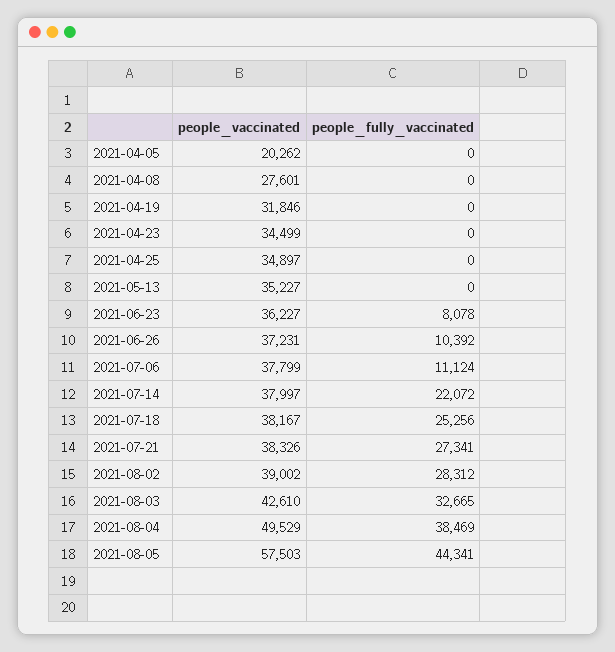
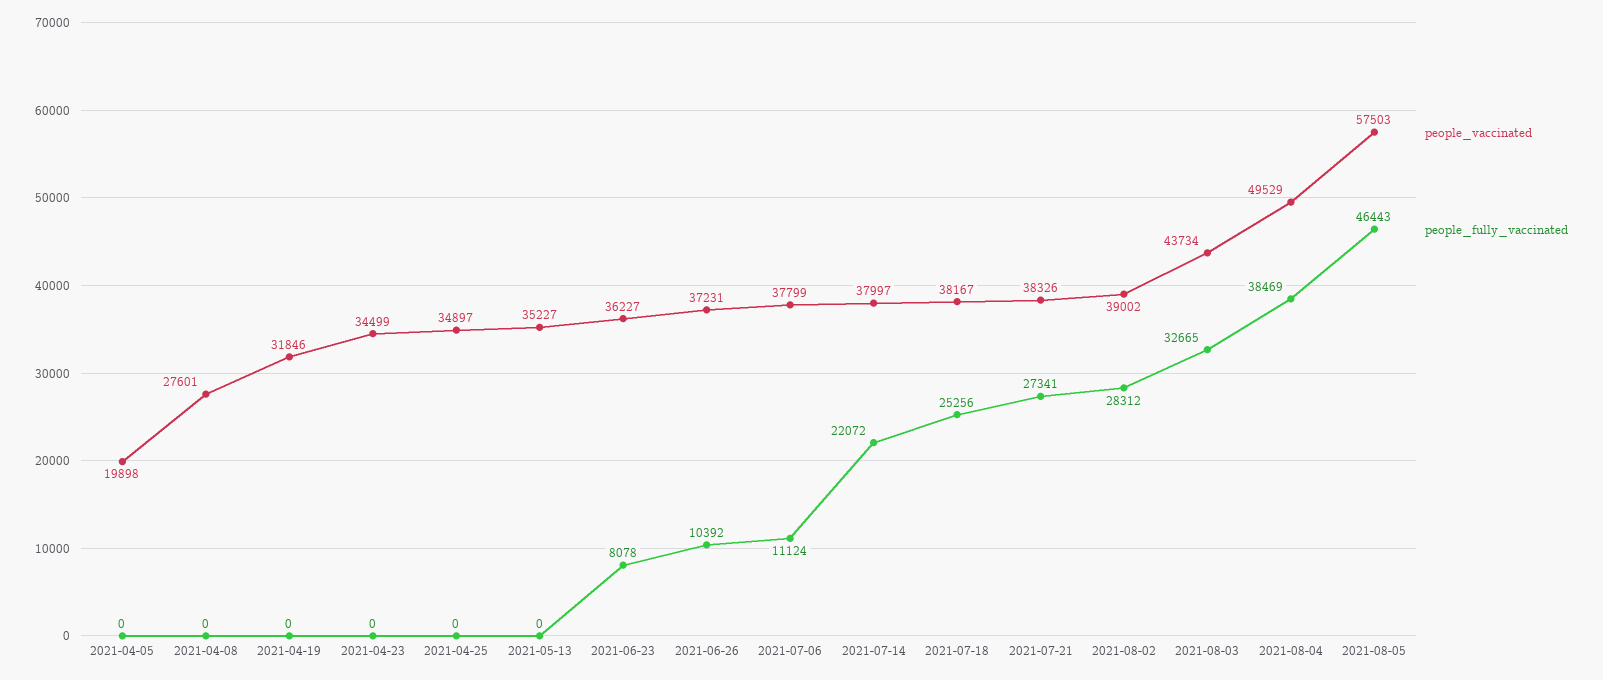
  {
    "people_vaccinated": {
-     "2021-04-05": 20262,
+     "2021-04-05": 19898,
      "2021-04-08": 27601,
      "2021-04-19": 31846,
      "2021-04-23": 34499,
      "2021-04-25": 34897,
      "2021-05-13": 35227,
      "2021-06-23": 36227,
      "2021-06-26": 37231,
      "2021-07-06": 37799,
      "2021-07-14": 37997,
      "2021-07-18": 38167,
      "2021-07-21": 38326,
      "2021-08-02": 39002,
-     "2021-08-03": 42610,
+     "2021-08-03": 43734,
      "2021-08-04": 49529,
      "2021-08-05": 57503
    },
    "people_fully_vaccinated": {
      "2021-04-05": 0,
      "2021-04-08": 0,
      "2021-04-19": 0,
      "2021-04-23": 0,
      "2021-04-25": 0,
      "2021-05-13": 0,
      "2021-06-23": 8078,
      "2021-06-26": 10392,
      "2021-07-06": 11124,
      "2021-07-14": 22072,
      "2021-07-18": 25256,
      "2021-07-21": 27341,
      "2021-08-02": 28312,
      "2021-08-03": 32665,
      "2021-08-04": 38469,
-     "2021-08-05": 44341
+     "2021-08-05": 46443
    }
  }

